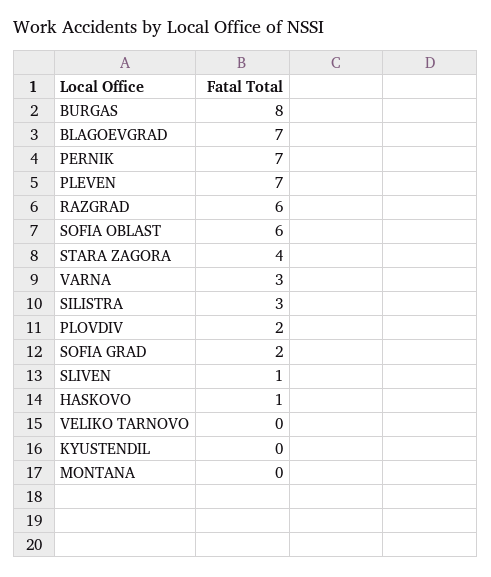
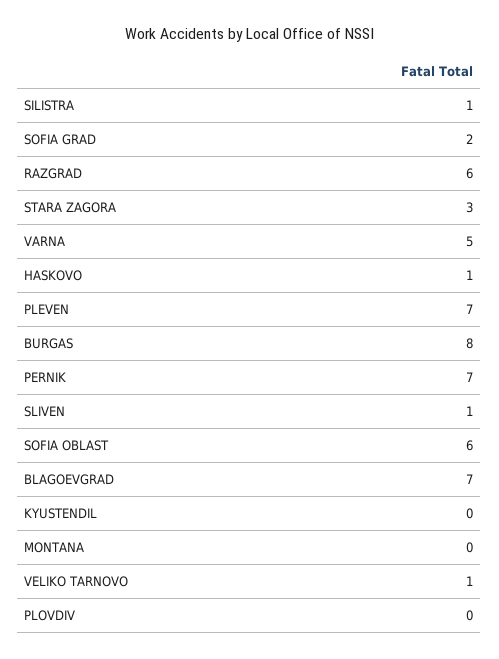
  {
    "BURGAS": 8,
    "BLAGOEVGRAD": 7,
    "PERNIK": 7,
    "PLEVEN": 7,
    "RAZGRAD": 6,
    "SOFIA OBLAST": 6,
-   "STARA ZAGORA": 4,
+   "STARA ZAGORA": 3,
-   "VARNA": 3,
+   "VARNA": 5,
-   "SILISTRA": 3,
+   "SILISTRA": 1,
-   "PLOVDIV": 2,
+   "PLOVDIV": 0,
    "SOFIA GRAD": 2,
    "SLIVEN": 1,
    "HASKOVO": 1,
-   "VELIKO TARNOVO": 0,
+   "VELIKO TARNOVO": 1,
    "KYUSTENDIL": 0,
    "MONTANA": 0
  }

